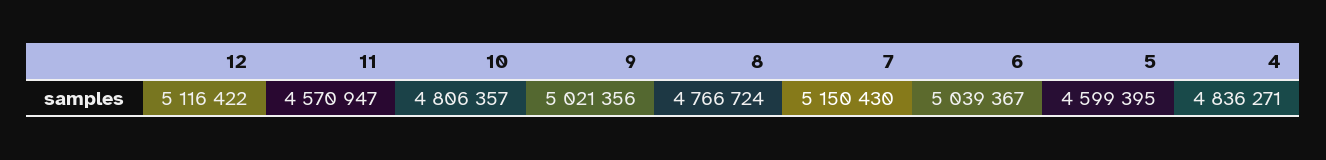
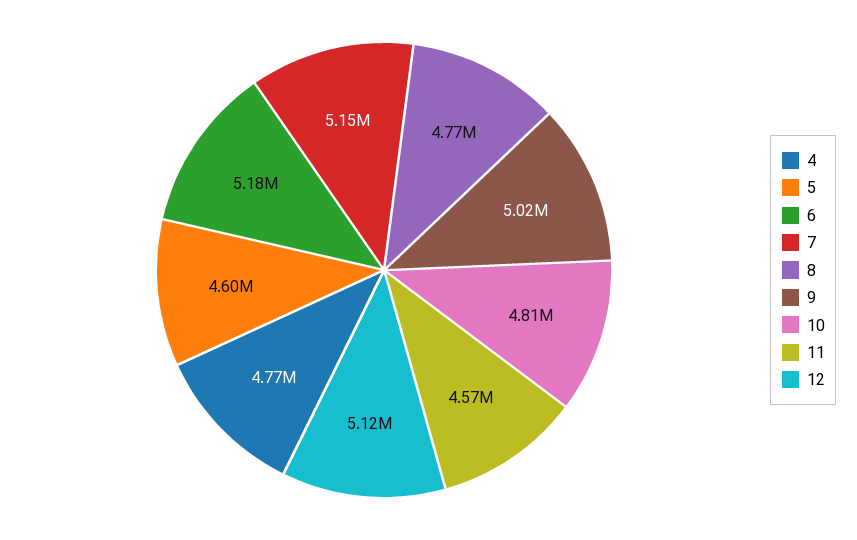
  {
    "12": 5116422,
    "11": 4570947,
    "10": 4806357,
    "9": 5021356,
    "8": 4766724,
    "7": 5150430,
-   "6": 5039367,
+   "6": 5180000,
    "5": 4599395,
-   "4": 4836271
+   "4": 4770000
  }

